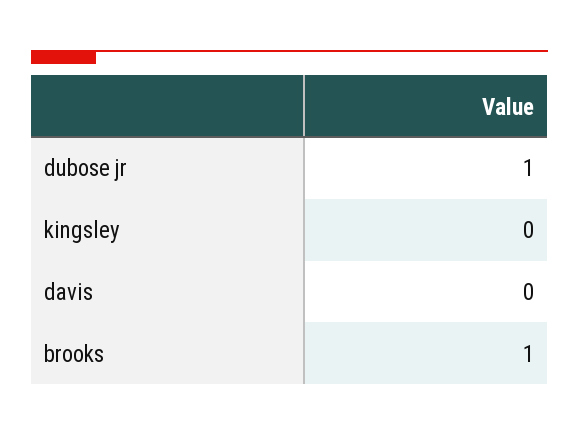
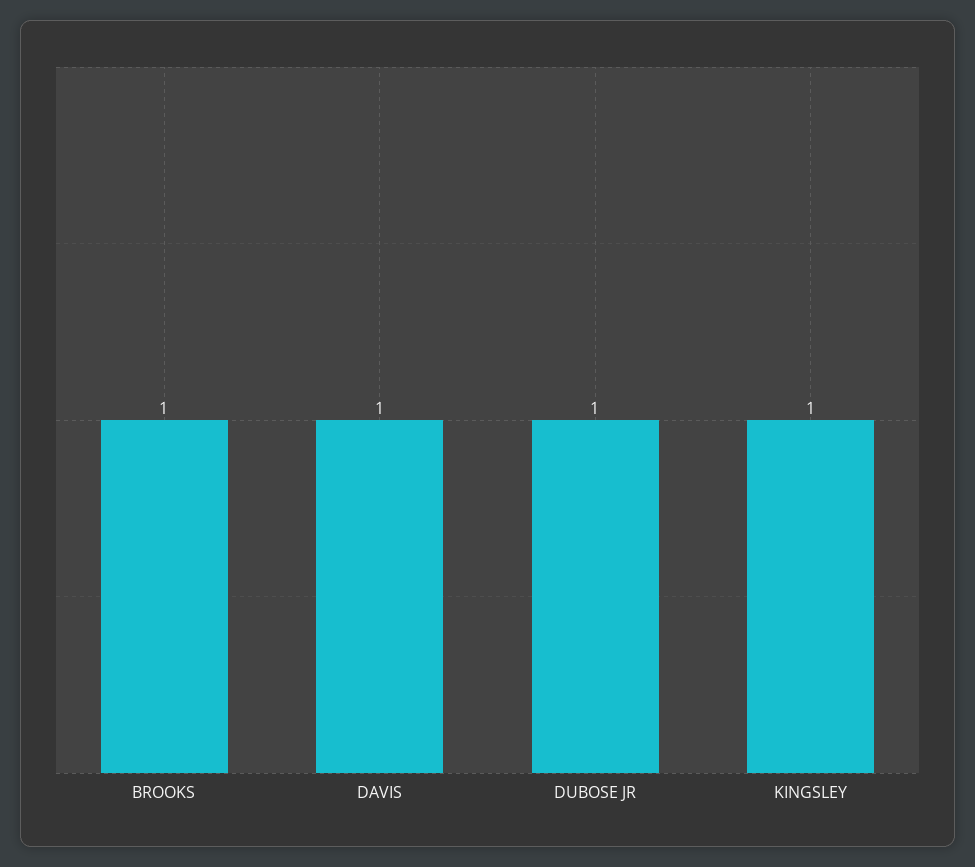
  {
    "dubose jr": 1,
-   "kingsley": 0,
+   "kingsley": 1,
-   "davis": 0,
+   "davis": 1,
    "brooks": 1
  }

